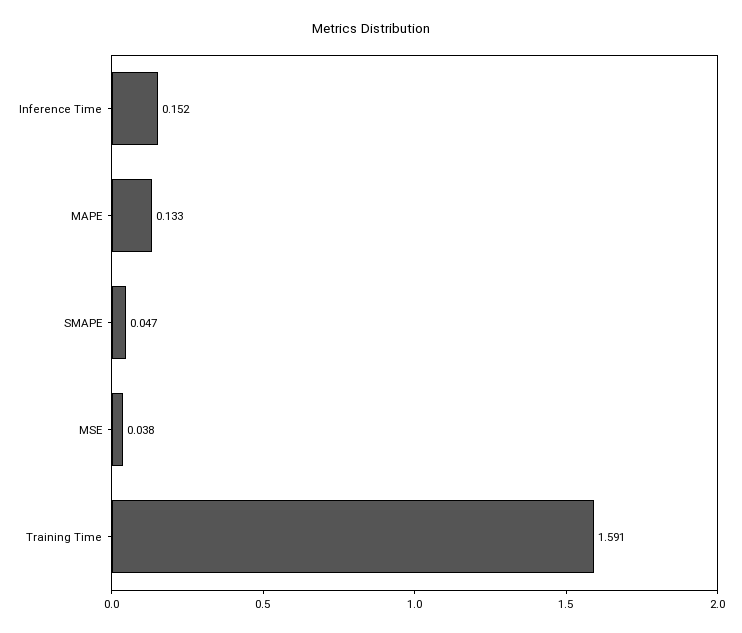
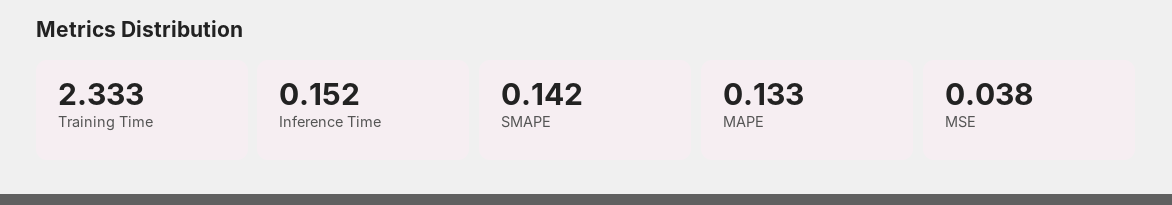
  {
    "Inference Time": 0.152,
    "MAPE": 0.133,
-   "SMAPE": 0.047,
+   "SMAPE": 0.142,
    "MSE": 0.038,
-   "Training Time": 1.591
+   "Training Time": 2.333
  }

